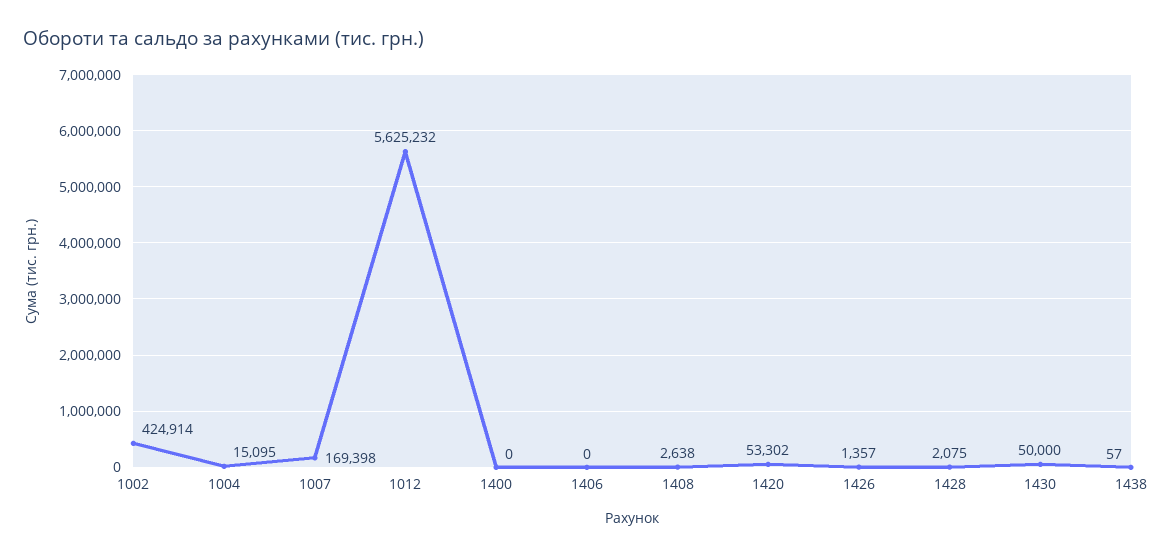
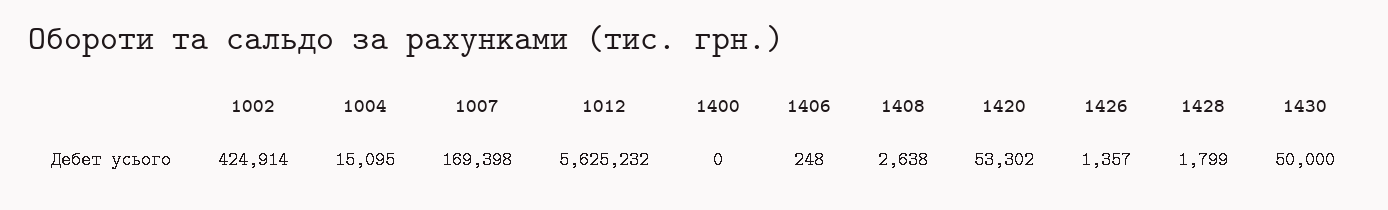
  {
    "1002": 424914,
    "1004": 15095,
    "1007": 169398,
    "1012": 5625232,
    "1400": 0,
-   "1406": 0,
+   "1406": 248,
    "1408": 2638,
    "1420": 53302,
    "1426": 1357,
-   "1428": 2075,
+   "1428": 1799,
-   "1430": 50000,
+   "1430": 50000
-   "1438": 57
  }

